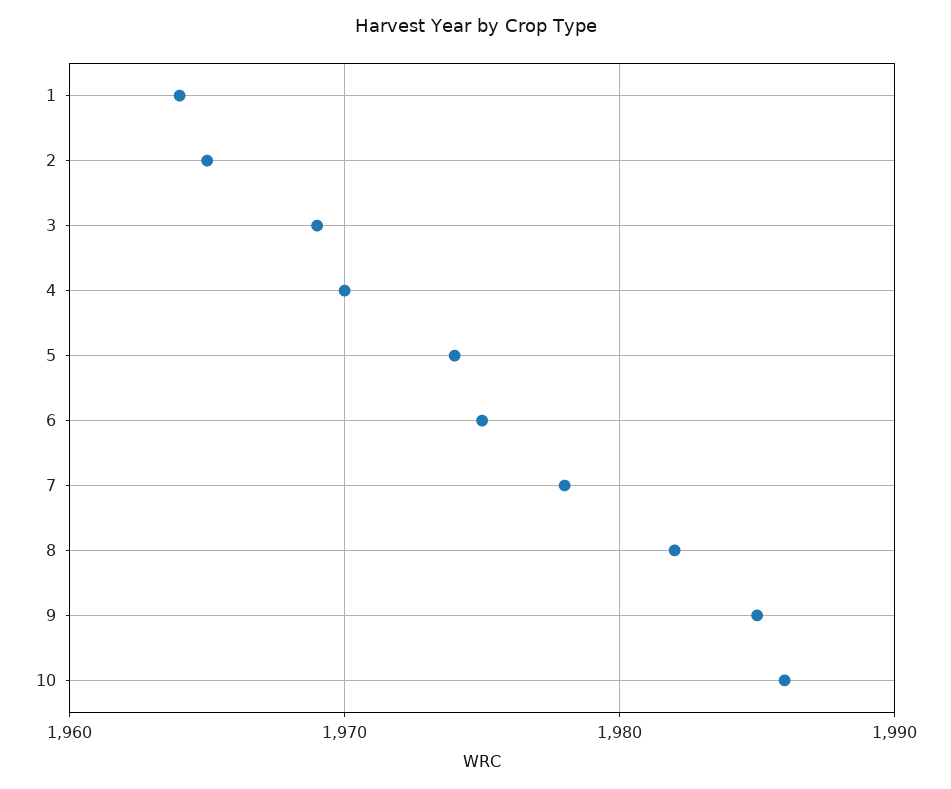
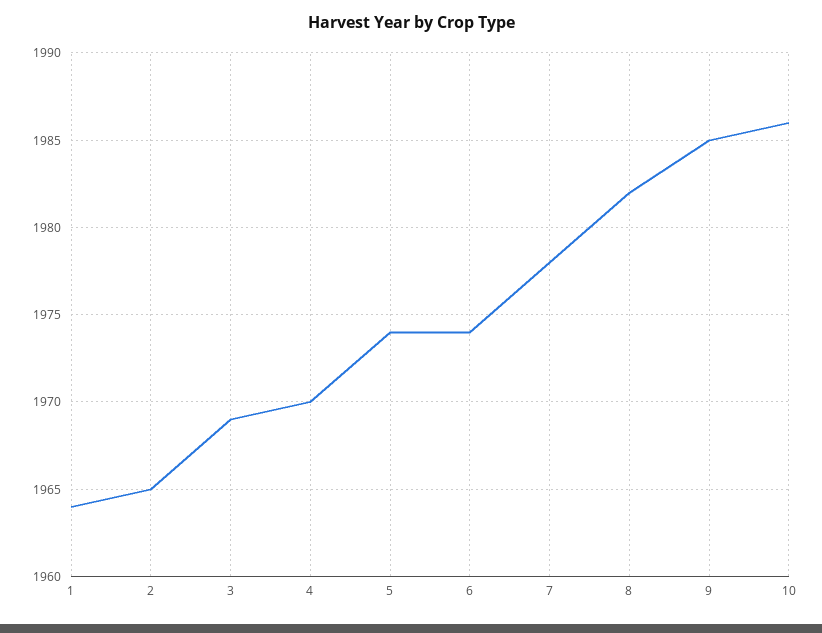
  {
    "1": 1964,
    "2": 1965,
    "3": 1969,
    "4": 1970,
    "5": 1974,
-   "6": 1975,
+   "6": 1974,
    "7": 1978,
    "8": 1982,
    "9": 1985,
    "10": 1986
  }

